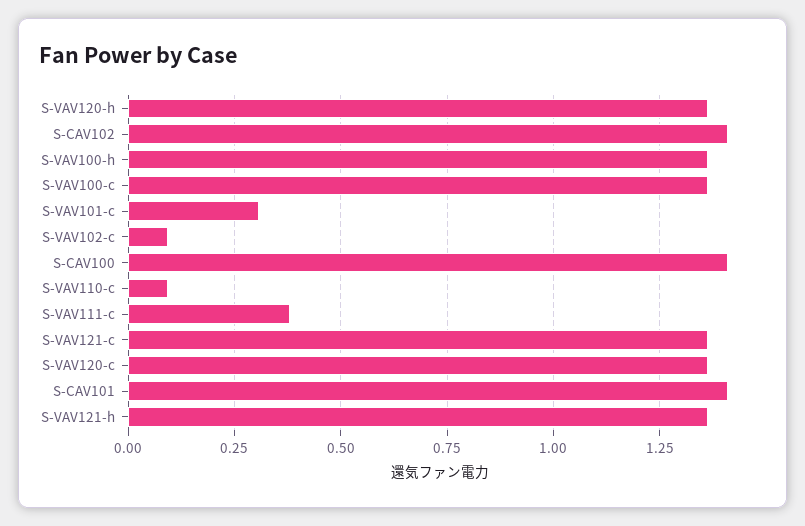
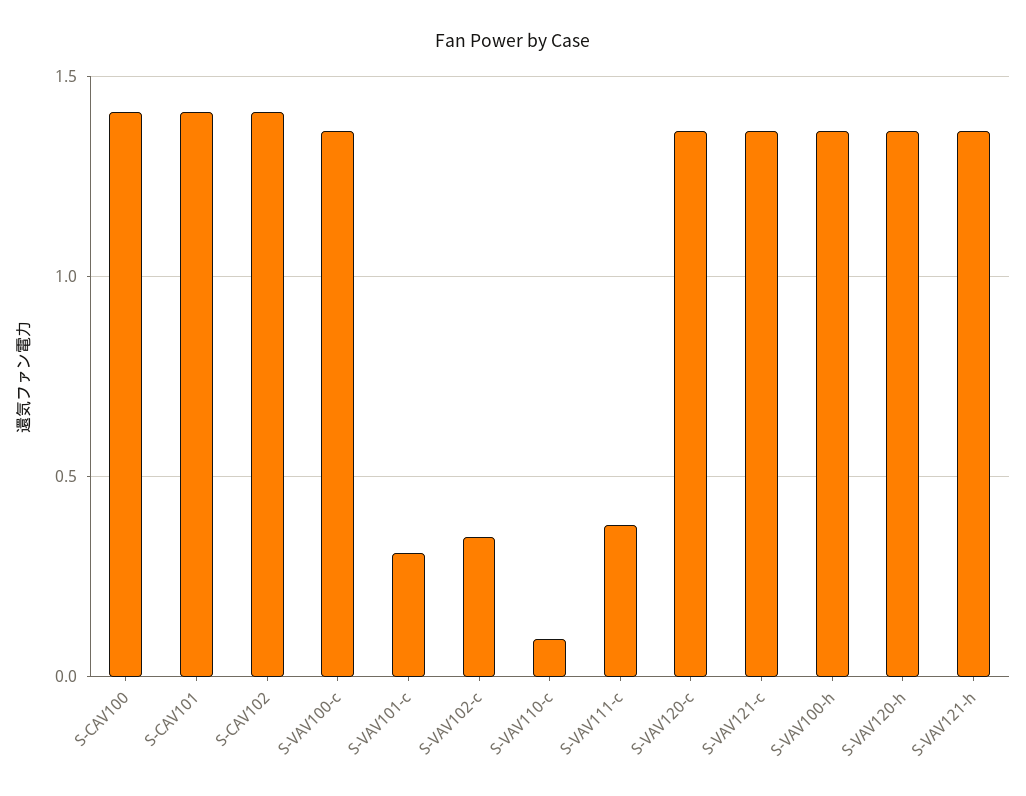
  {
    "S-VAV120-h": 1.375,
    "S-CAV102": 1.4,
    "S-VAV100-h": 1.375,
    "S-VAV100-c": 1.375,
    "S-VAV101-c": 0.3,
-   "S-VAV102-c": 0.1,
+   "S-VAV102-c": 0.35,
    "S-CAV100": 1.4,
    "S-VAV110-c": 0.1,
    "S-VAV111-c": 0.375,
    "S-VAV121-c": 1.375,
    "S-VAV120-c": 1.375,
    "S-CAV101": 1.4,
    "S-VAV121-h": 1.375
  }

